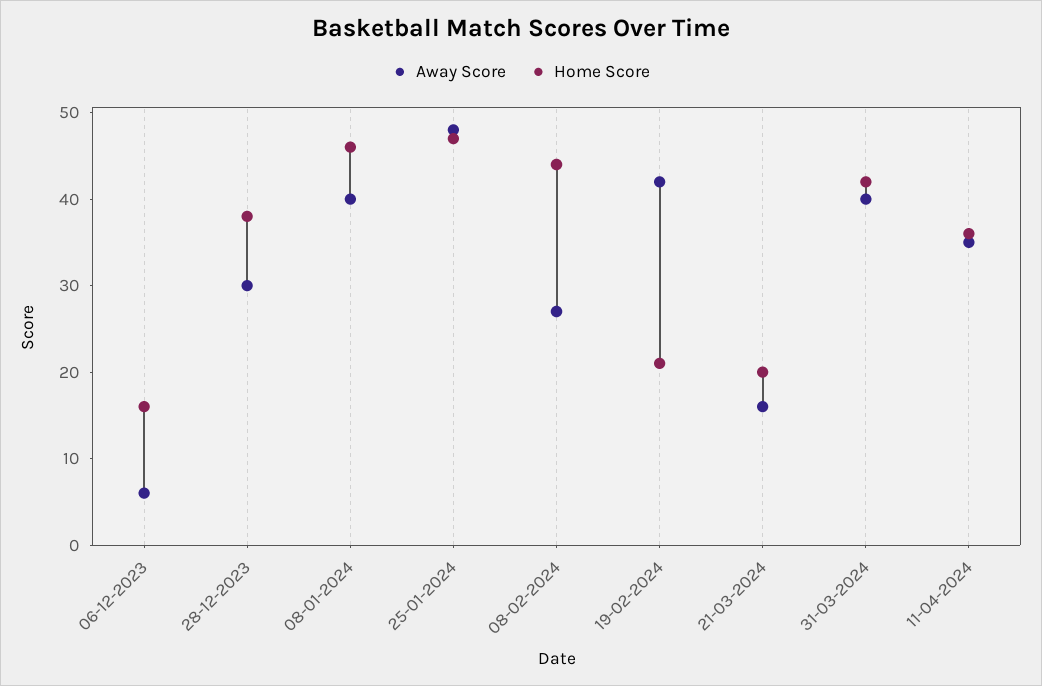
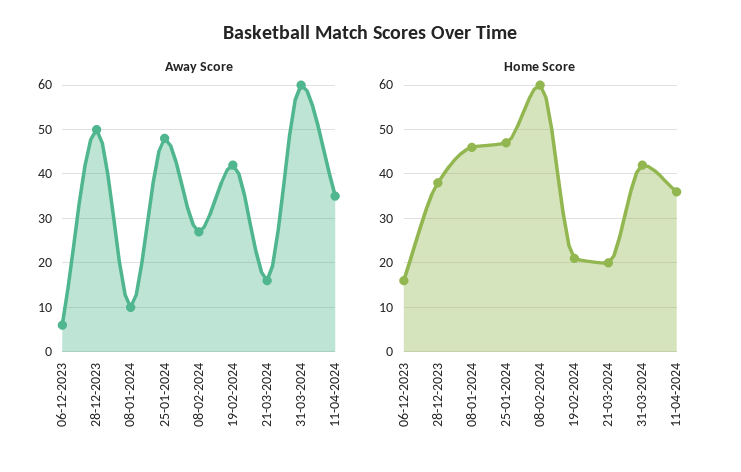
  {
    "Away Score": {
      "06-12-2023": 6,
-     "28-12-2023": 30,
+     "28-12-2023": 50,
-     "08-01-2024": 40,
+     "08-01-2024": 10,
      "25-01-2024": 48,
      "08-02-2024": 27,
      "19-02-2024": 42,
      "21-03-2024": 16,
-     "31-03-2024": 40,
+     "31-03-2024": 60,
      "11-04-2024": 35
    },
    "Home Score": {
      "06-12-2023": 16,
      "28-12-2023": 38,
      "08-01-2024": 46,
      "25-01-2024": 47,
-     "08-02-2024": 44,
+     "08-02-2024": 60,
      "19-02-2024": 21,
      "21-03-2024": 20,
      "31-03-2024": 42,
      "11-04-2024": 36
    }
  }

